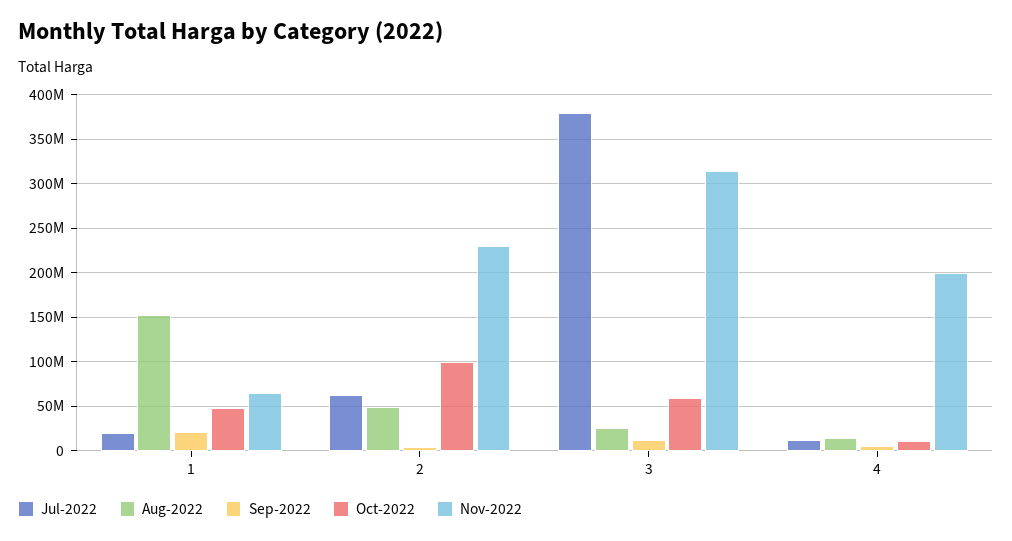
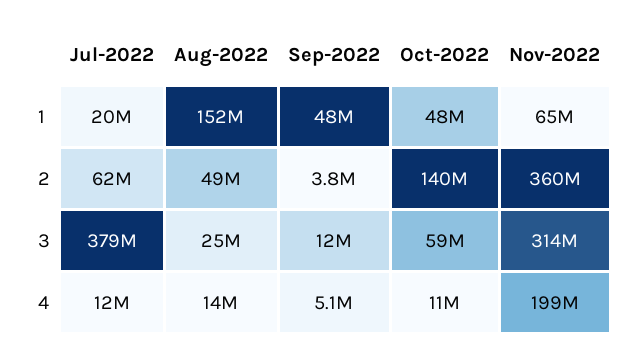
  {
    "Jul-2022": {
      "1": 20000000,
      "2": 62000000,
      "3": 379000000,
      "4": 12000000
    },
    "Aug-2022": {
      "1": 152000000,
      "2": 49000000,
      "3": 25000000,
      "4": 14000000
    },
    "Sep-2022": {
-     "1": 20000000,
+     "1": 48000000,
      "2": 3800000,
      "3": 12000000,
      "4": 5100000
    },
    "Oct-2022": {
      "1": 48000000,
-     "2": 100000000,
+     "2": 140000000,
      "3": 59000000,
      "4": 11000000
    },
    "Nov-2022": {
      "1": 65000000,
-     "2": 230000000,
+     "2": 360000000,
      "3": 314000000,
      "4": 199000000
    }
  }

